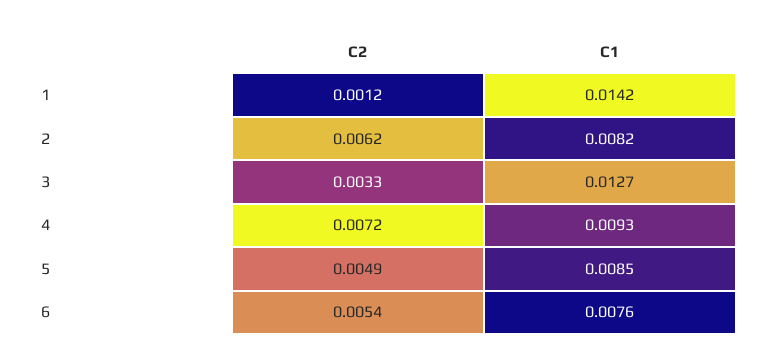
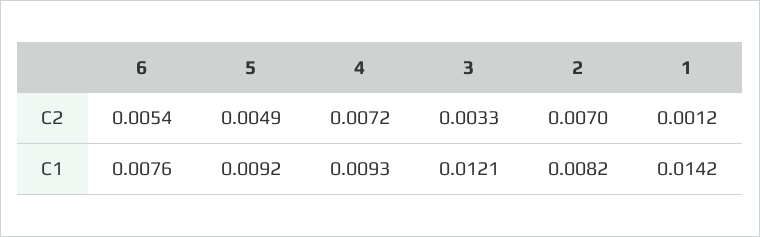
  {
    "C2": {
      "1": 0.0012,
-     "2": 0.0062,
+     "2": 0.007,
      "3": 0.0033,
      "4": 0.0072,
      "5": 0.0049,
      "6": 0.0054
    },
    "C1": {
      "1": 0.0142,
      "2": 0.0082,
-     "3": 0.0127,
+     "3": 0.0121,
      "4": 0.0093,
-     "5": 0.0085,
+     "5": 0.0092,
      "6": 0.0076
    }
  }

